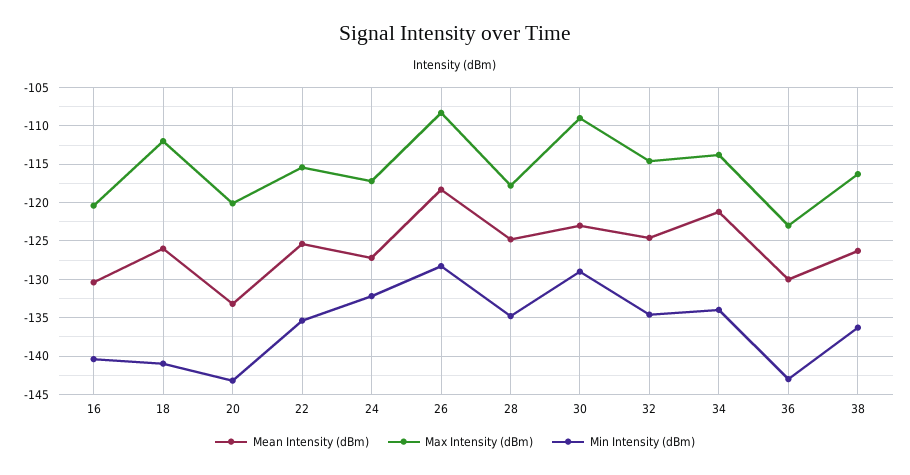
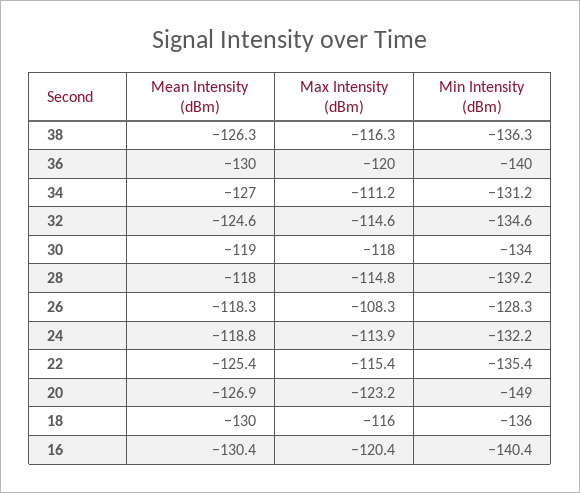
  {
    "Mean Intensity (dBm)": {
      "16": -130.4,
-     "18": -126,
+     "18": -130,
-     "20": -133,
+     "20": -126.9,
      "22": -125.4,
-     "24": -127,
+     "24": -118.8,
      "26": -118.3,
-     "28": -125,
+     "28": -118,
-     "30": -123,
+     "30": -119,
      "32": -124.6,
-     "34": -121,
+     "34": -127,
      "36": -130,
      "38": -126.3
    },
    "Max Intensity (dBm)": {
      "16": -120.4,
-     "18": -112,
+     "18": -116,
-     "20": -120,
+     "20": -123.2,
      "22": -115.4,
-     "24": -117,
+     "24": -113.9,
      "26": -108.3,
-     "28": -118,
+     "28": -114.8,
-     "30": -109,
+     "30": -118,
      "32": -114.6,
-     "34": -114,
+     "34": -111.2,
-     "36": -123,
+     "36": -120,
      "38": -116.3
    },
    "Min Intensity (dBm)": {
      "16": -140.4,
-     "18": -141,
+     "18": -136,
-     "20": -143,
+     "20": -149,
      "22": -135.4,
      "24": -132.2,
      "26": -128.3,
-     "28": -135,
+     "28": -139.2,
-     "30": -129,
+     "30": -134,
      "32": -134.6,
-     "34": -134,
+     "34": -131.2,
-     "36": -143,
+     "36": -140,
      "38": -136.3
    }
  }

